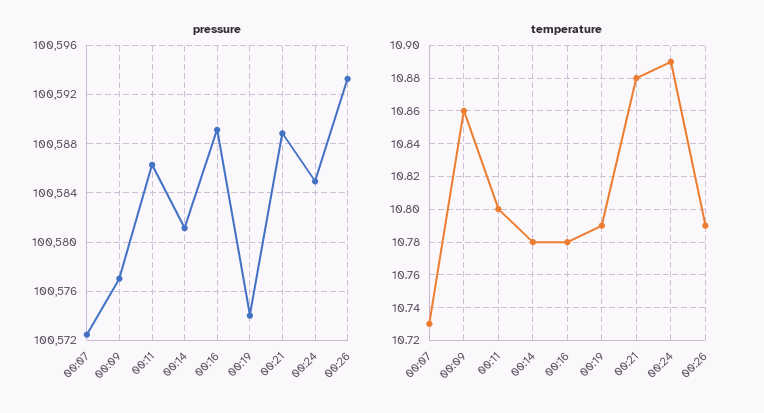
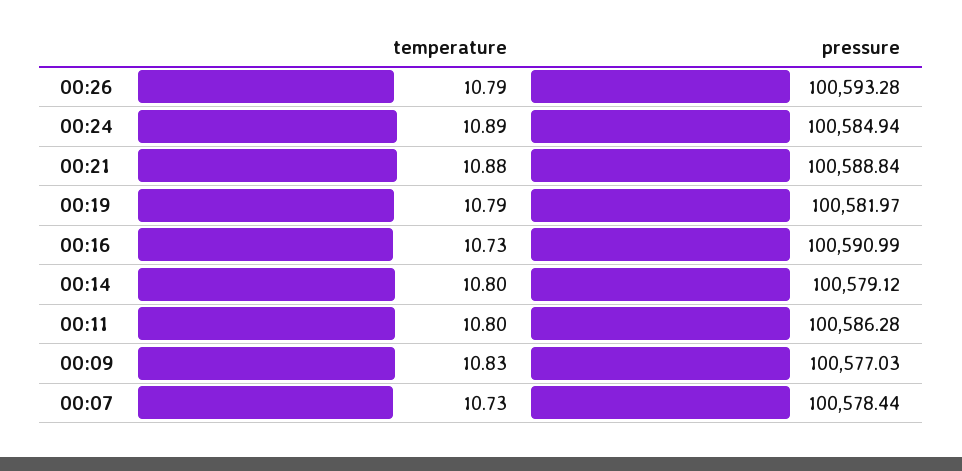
  {
    "pressure": {
-     "00:07": 100572.5,
+     "00:07": 100578.44,
      "00:09": 100577.03,
      "00:11": 100586.28,
-     "00:14": 100581,
+     "00:14": 100579.12,
-     "00:16": 100589,
+     "00:16": 100590.99,
-     "00:19": 100574,
+     "00:19": 100581.97,
      "00:21": 100588.84,
      "00:24": 100584.94,
      "00:26": 100593.28
    },
    "temperature": {
      "00:07": 10.73,
-     "00:09": 10.86,
+     "00:09": 10.83,
      "00:11": 10.8,
-     "00:14": 10.78,
+     "00:14": 10.8,
-     "00:16": 10.78,
+     "00:16": 10.73,
      "00:19": 10.79,
      "00:21": 10.88,
      "00:24": 10.89,
      "00:26": 10.79
    }
  }

